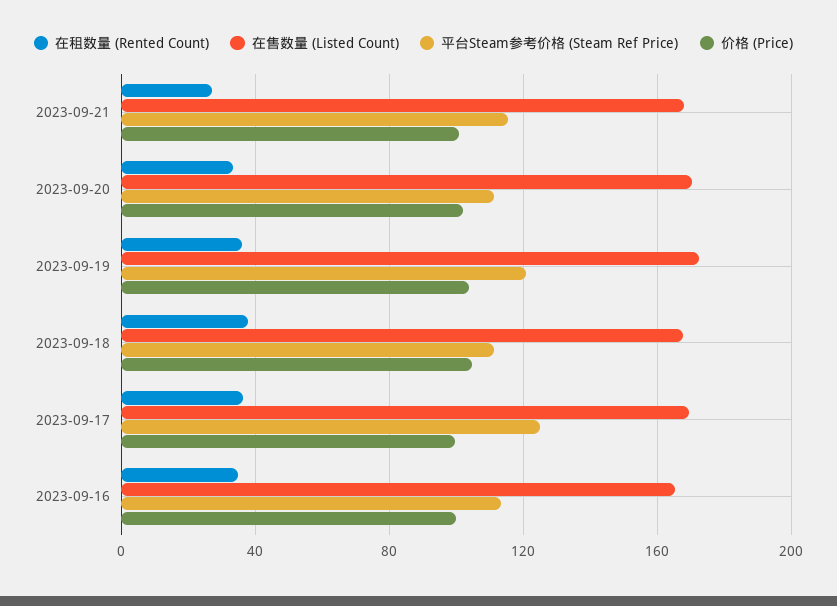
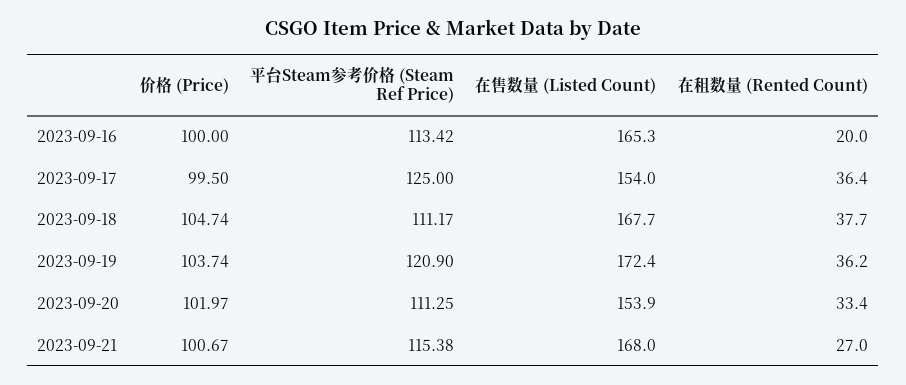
  {
    "在租数量 (Rented Count)": {
      "2023-09-21": 27,
      "2023-09-20": 33.4,
      "2023-09-19": 36.2,
      "2023-09-18": 37.7,
      "2023-09-17": 36.4,
-     "2023-09-16": 35
+     "2023-09-16": 20
    },
    "在售数量 (Listed Count)": {
      "2023-09-21": 168,
-     "2023-09-20": 170,
+     "2023-09-20": 153.9,
      "2023-09-19": 172.4,
      "2023-09-18": 167.7,
-     "2023-09-17": 170,
+     "2023-09-17": 154,
      "2023-09-16": 165.3
    },
    "平台Steam参考价格 (Steam Ref Price)": {
      "2023-09-21": 115.38,
      "2023-09-20": 111.25,
      "2023-09-19": 120.9,
      "2023-09-18": 111.17,
      "2023-09-17": 125,
      "2023-09-16": 113.42
    },
    "价格 (Price)": {
      "2023-09-21": 100.67,
      "2023-09-20": 101.97,
      "2023-09-19": 103.74,
      "2023-09-18": 104.74,
      "2023-09-17": 99.5,
      "2023-09-16": 100
    }
  }

